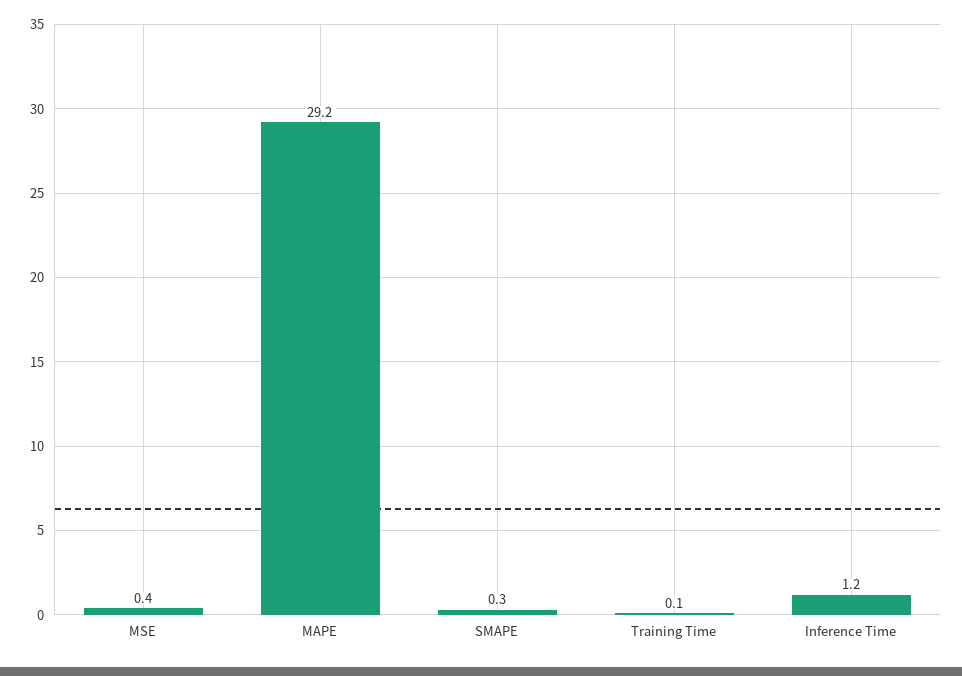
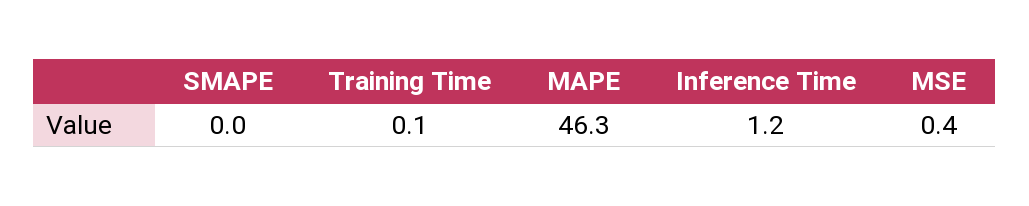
  {
    "MSE": 0.4,
-   "MAPE": 29.2,
+   "MAPE": 46.3,
-   "SMAPE": 0.3,
+   "SMAPE": 0,
    "Training Time": 0.1,
    "Inference Time": 1.2
  }

